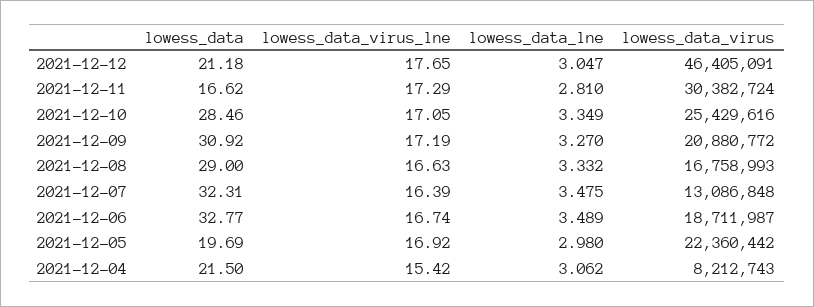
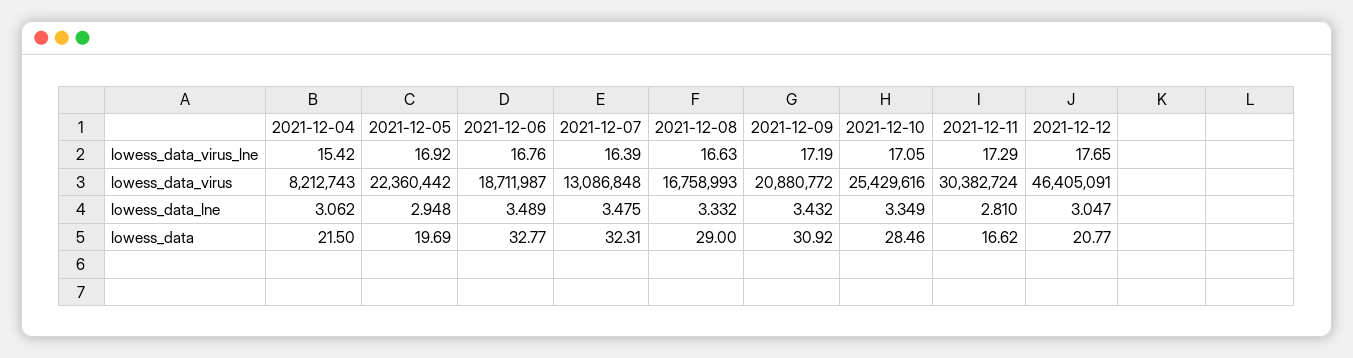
  {
    "lowess_data": {
-     "2021-12-12": 21.18,
+     "2021-12-12": 20.77,
      "2021-12-11": 16.62,
      "2021-12-10": 28.46,
      "2021-12-09": 30.92,
      "2021-12-08": 29,
      "2021-12-07": 32.31,
      "2021-12-06": 32.77,
      "2021-12-05": 19.69,
      "2021-12-04": 21.5
    },
    "lowess_data_virus_lne": {
      "2021-12-12": 17.65,
      "2021-12-11": 17.29,
      "2021-12-10": 17.05,
      "2021-12-09": 17.19,
      "2021-12-08": 16.63,
      "2021-12-07": 16.39,
-     "2021-12-06": 16.74,
+     "2021-12-06": 16.76,
      "2021-12-05": 16.92,
      "2021-12-04": 15.42
    },
    "lowess_data_lne": {
      "2021-12-12": 3.047,
      "2021-12-11": 2.81,
      "2021-12-10": 3.349,
-     "2021-12-09": 3.27,
+     "2021-12-09": 3.432,
      "2021-12-08": 3.332,
      "2021-12-07": 3.475,
      "2021-12-06": 3.489,
-     "2021-12-05": 2.98,
+     "2021-12-05": 2.948,
      "2021-12-04": 3.062
    },
    "lowess_data_virus": {
      "2021-12-12": 46405091,
      "2021-12-11": 30382724,
      "2021-12-10": 25429616,
      "2021-12-09": 20880772,
      "2021-12-08": 16758993,
      "2021-12-07": 13086848,
      "2021-12-06": 18711987,
      "2021-12-05": 22360442,
      "2021-12-04": 8212743
    }
  }

